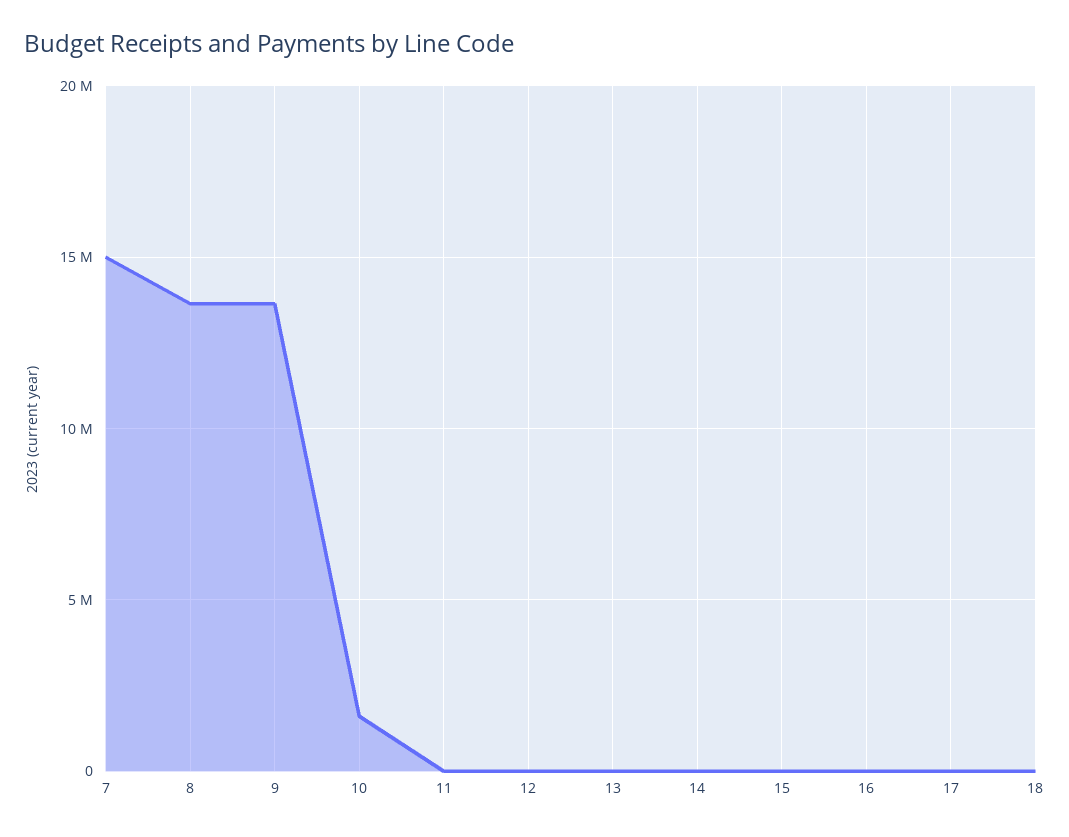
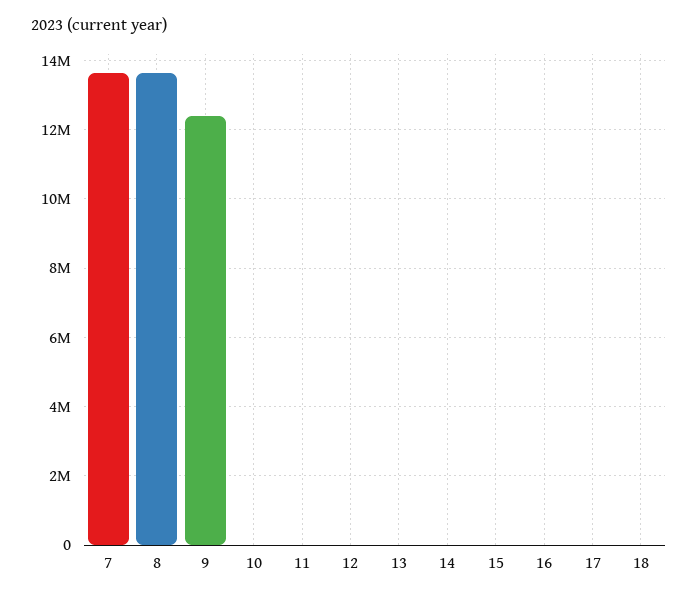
  {
-   "7": 15000000,
+   "7": 13600000,
    "8": 13600000,
-   "9": 13500000,
+   "9": 12400000,
-   "10": 1500000,
+   "10": 0,
    "11": 0,
    "12": 0,
    "13": 0,
    "14": 0,
    "15": 0,
    "16": 0,
    "17": 0,
    "18": 0
  }

